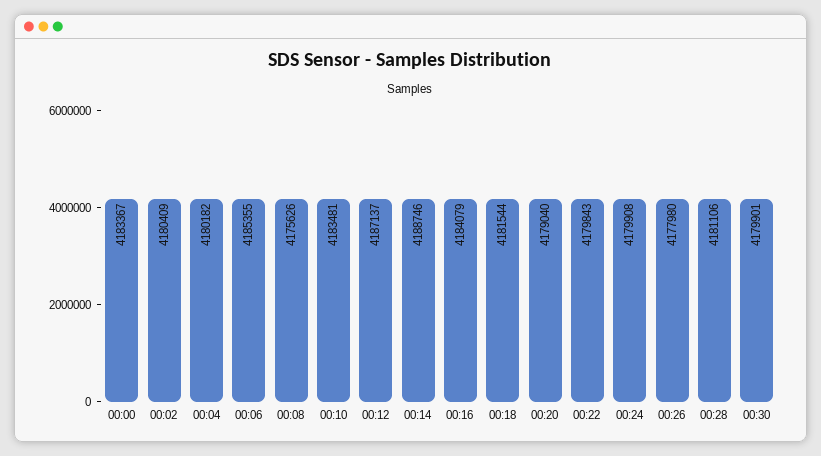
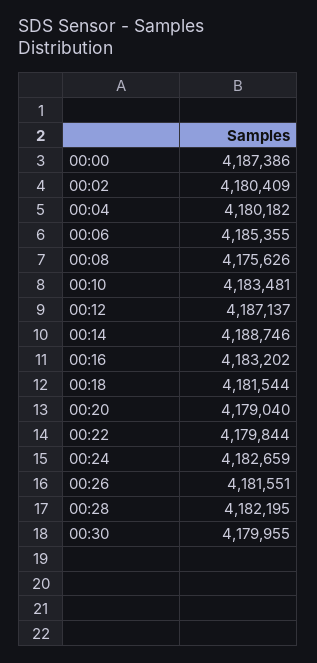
  {
-   "00:00": 4183367,
+   "00:00": 4187386,
    "00:02": 4180409,
    "00:04": 4180182,
    "00:06": 4185355,
    "00:08": 4175626,
    "00:10": 4183481,
    "00:12": 4187137,
    "00:14": 4188746,
-   "00:16": 4184079,
+   "00:16": 4183202,
    "00:18": 4181544,
    "00:20": 4179040,
-   "00:22": 4179843,
+   "00:22": 4179844,
-   "00:24": 4179908,
+   "00:24": 4182659,
-   "00:26": 4177980,
+   "00:26": 4181551,
-   "00:28": 4181106,
+   "00:28": 4182195,
-   "00:30": 4179901
+   "00:30": 4179955
  }

